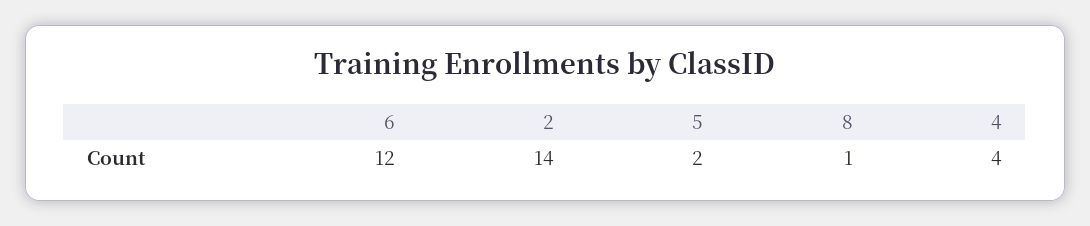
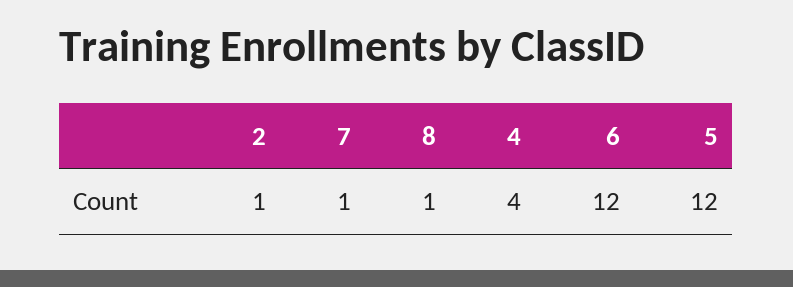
  {
    "6": 12,
-   "2": 14,
+   "2": 1,
-   "5": 2,
+   "5": 12,
    "8": 1,
-   "4": 4
+   "4": 4,
+   "7": 1
  }

